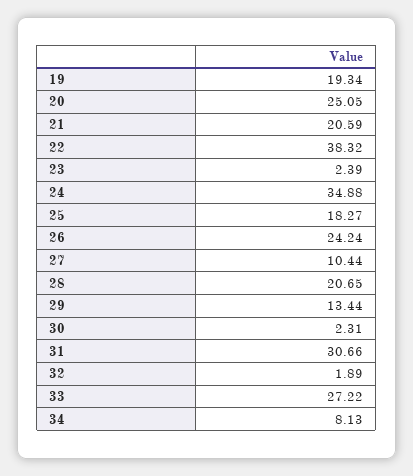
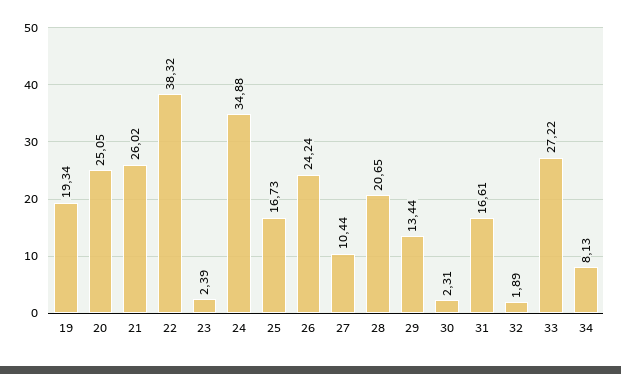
  {
    "19": 19.34,
    "20": 25.05,
-   "21": 20.59,
+   "21": 26.02,
    "22": 38.32,
    "23": 2.39,
    "24": 34.88,
-   "25": 18.27,
+   "25": 16.73,
    "26": 24.24,
    "27": 10.44,
    "28": 20.65,
    "29": 13.44,
    "30": 2.31,
-   "31": 30.66,
+   "31": 16.61,
    "32": 1.89,
    "33": 27.22,
    "34": 8.13
  }

